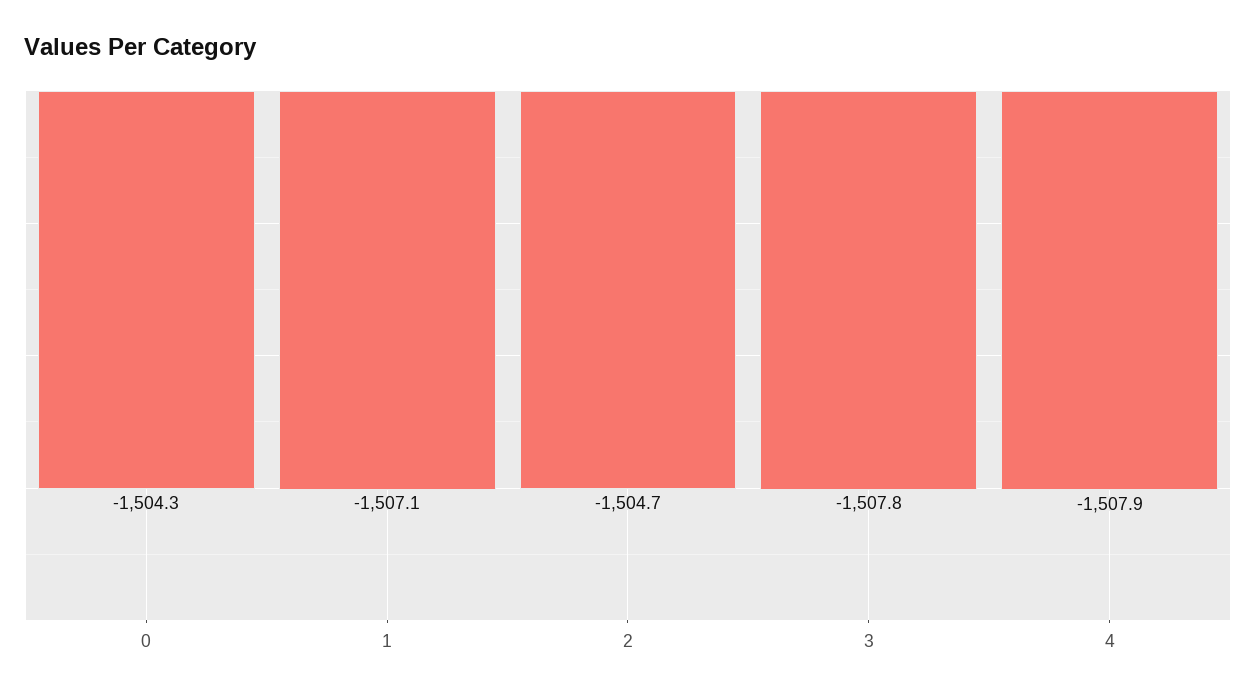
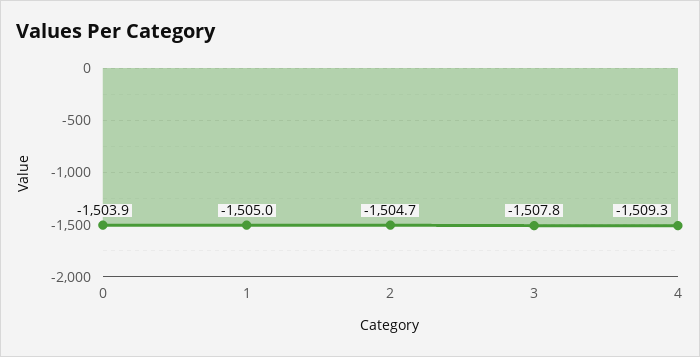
  {
-   "0": -1504.3,
+   "0": -1503.9,
-   "1": -1507.1,
+   "1": -1505,
    "2": -1504.7,
    "3": -1507.8,
-   "4": -1507.9
+   "4": -1509.3
  }

